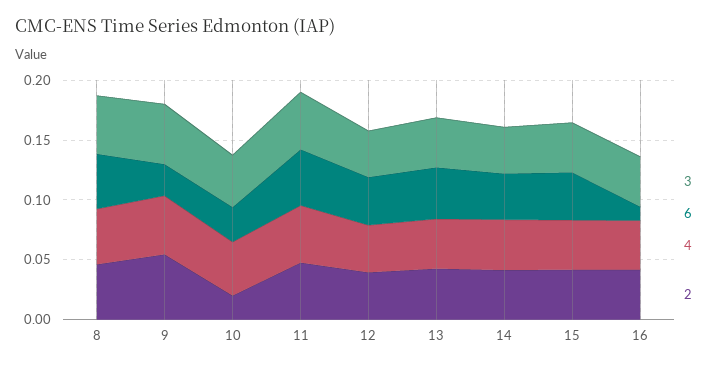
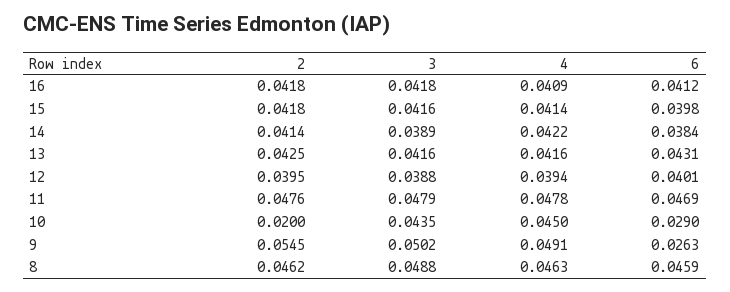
  {
    "3": {
      "8": 0.0488,
      "9": 0.0502,
      "10": 0.0435,
      "11": 0.0479,
      "12": 0.0388,
      "13": 0.0416,
      "14": 0.0389,
      "15": 0.0416,
      "16": 0.0418
    },
    "6": {
      "8": 0.0459,
      "9": 0.0263,
      "10": 0.029,
      "11": 0.0469,
      "12": 0.0401,
      "13": 0.0431,
      "14": 0.0384,
      "15": 0.0398,
-     "16": 0.01
+     "16": 0.0412
    },
    "4": {
      "8": 0.0463,
      "9": 0.0491,
      "10": 0.045,
      "11": 0.0478,
      "12": 0.0394,
      "13": 0.0416,
      "14": 0.0422,
      "15": 0.0414,
      "16": 0.0409
    },
    "2": {
      "8": 0.0462,
      "9": 0.0545,
      "10": 0.02,
      "11": 0.0476,
      "12": 0.0395,
      "13": 0.0425,
      "14": 0.0414,
      "15": 0.0418,
      "16": 0.0418
    }
  }

